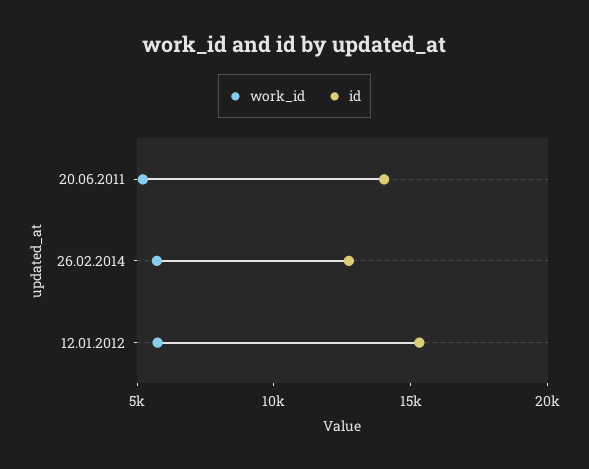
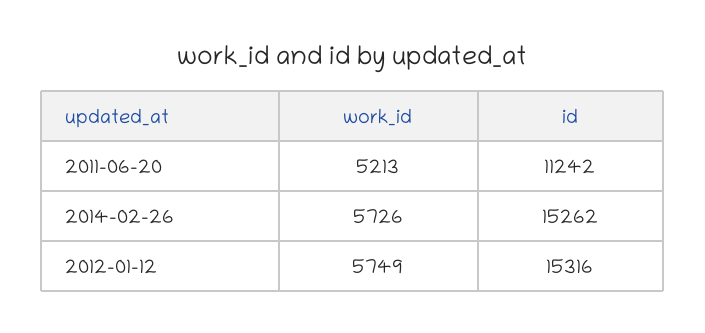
  {
    "work_id": {
      "20.06.2011": 5213,
      "26.02.2014": 5726,
      "12.01.2012": 5749
    },
    "id": {
-     "20.06.2011": 14000,
+     "20.06.2011": 11242,
-     "26.02.2014": 13000,
+     "26.02.2014": 15262,
      "12.01.2012": 15316
    }
  }

